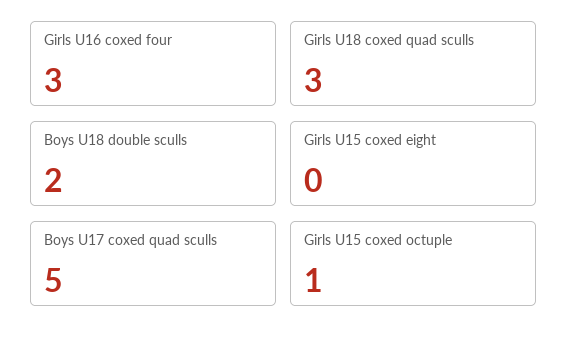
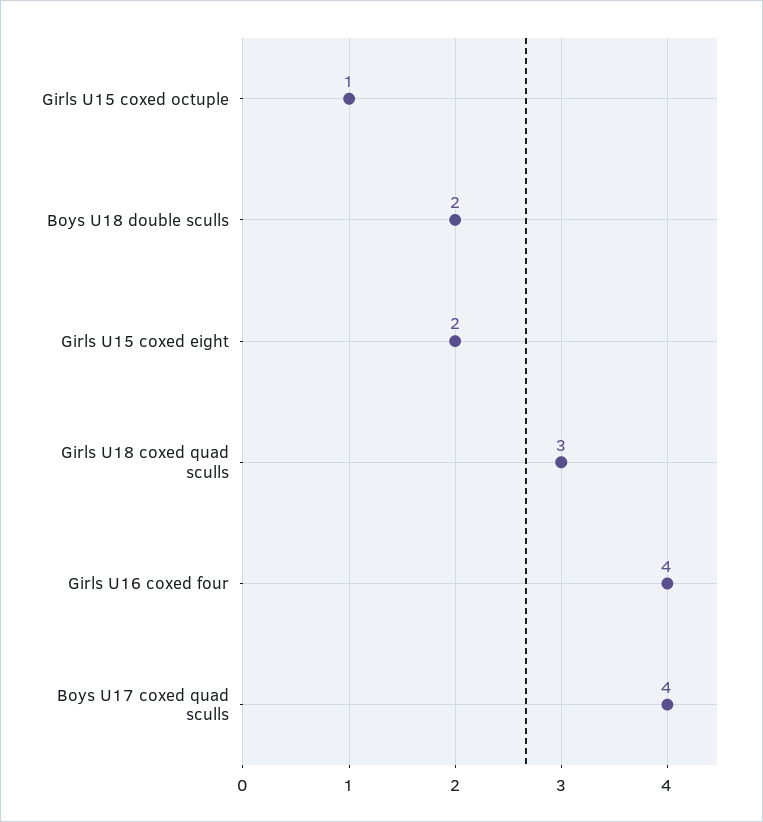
  {
-   "Girls U16 coxed four": 3,
+   "Girls U16 coxed four": 4,
    "Girls U18 coxed quad sculls": 3,
    "Boys U18 double sculls": 2,
-   "Girls U15 coxed eight": 0,
+   "Girls U15 coxed eight": 2,
-   "Boys U17 coxed quad sculls": 5,
+   "Boys U17 coxed quad sculls": 4,
    "Girls U15 coxed octuple": 1
  }

